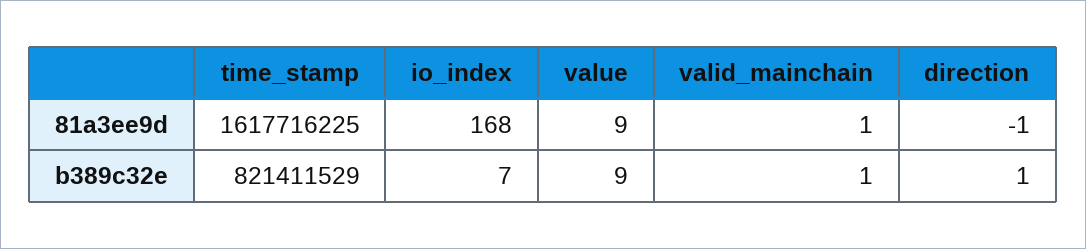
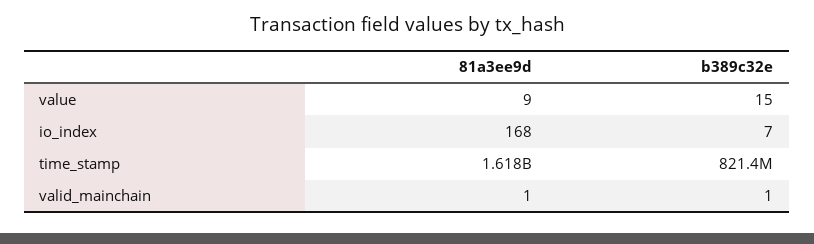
  {
    "time_stamp": {
      "81a3ee9d": 1617716225,
      "b389c32e": 821411529
    },
    "io_index": {
      "81a3ee9d": 168,
      "b389c32e": 7
    },
    "value": {
      "81a3ee9d": 9,
-     "b389c32e": 9
+     "b389c32e": 15
    },
    "valid_mainchain": {
      "81a3ee9d": 1,
      "b389c32e": 1
-   },
+   }
-   "direction": {
-     "81a3ee9d": -1,
-     "b389c32e": 1
-   }
  }

